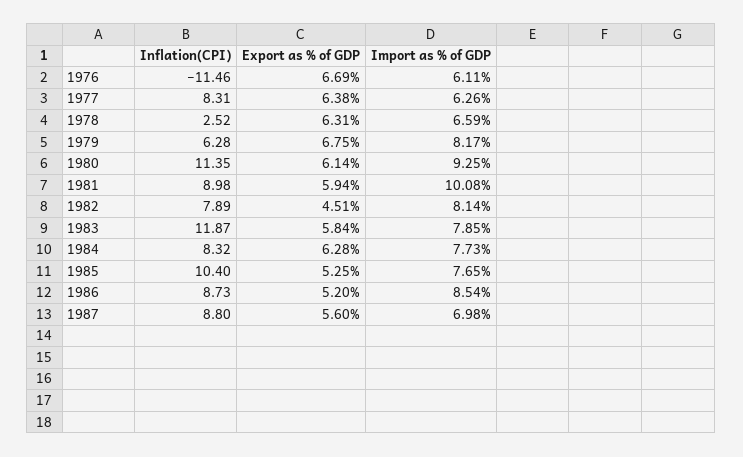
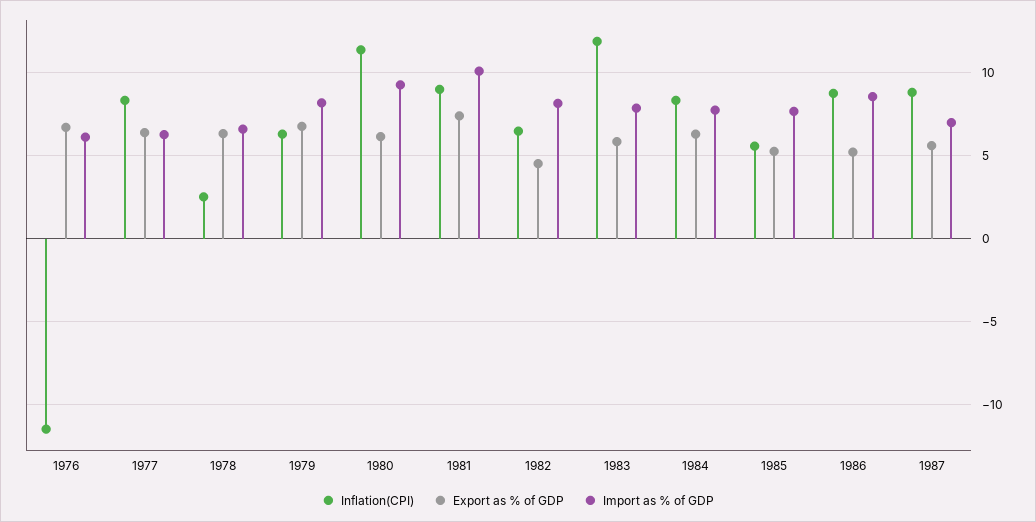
  {
    "Inflation(CPI)": {
      "1976": -11.46,
      "1977": 8.31,
      "1978": 2.52,
      "1979": 6.28,
      "1980": 11.35,
      "1981": 8.98,
-     "1982": 7.89,
+     "1982": 6.5,
      "1983": 11.87,
      "1984": 8.32,
-     "1985": 10.4,
+     "1985": 5.5,
      "1986": 8.73,
      "1987": 8.8
    },
    "Export as % of GDP": {
      "1976": 6.69,
      "1977": 6.38,
      "1978": 6.31,
      "1979": 6.75,
      "1980": 6.14,
-     "1981": 5.94,
+     "1981": 7.5,
      "1982": 4.51,
      "1983": 5.84,
      "1984": 6.28,
      "1985": 5.25,
      "1986": 5.2,
      "1987": 5.6
    },
    "Import as % of GDP": {
      "1976": 6.11,
      "1977": 6.26,
      "1978": 6.59,
      "1979": 8.17,
      "1980": 9.25,
      "1981": 10.08,
      "1982": 8.14,
      "1983": 7.85,
      "1984": 7.73,
      "1985": 7.65,
      "1986": 8.54,
      "1987": 6.98
    }
  }

